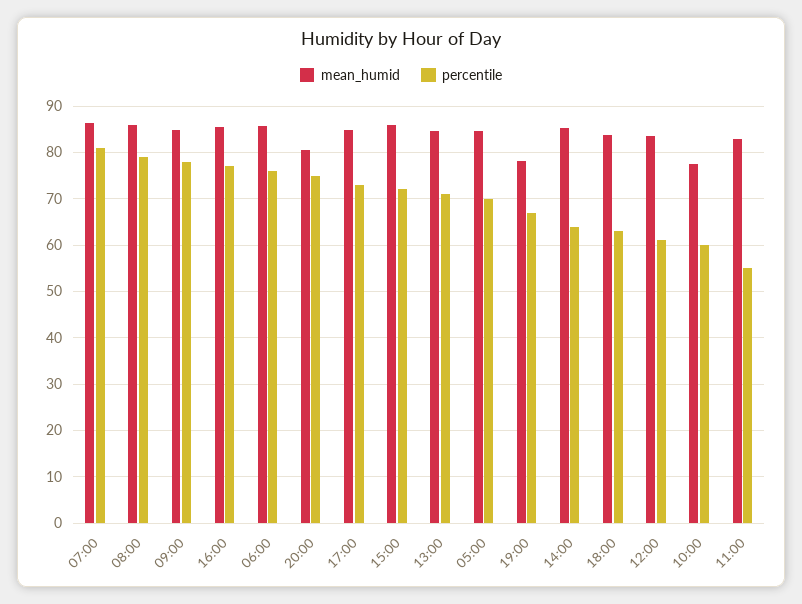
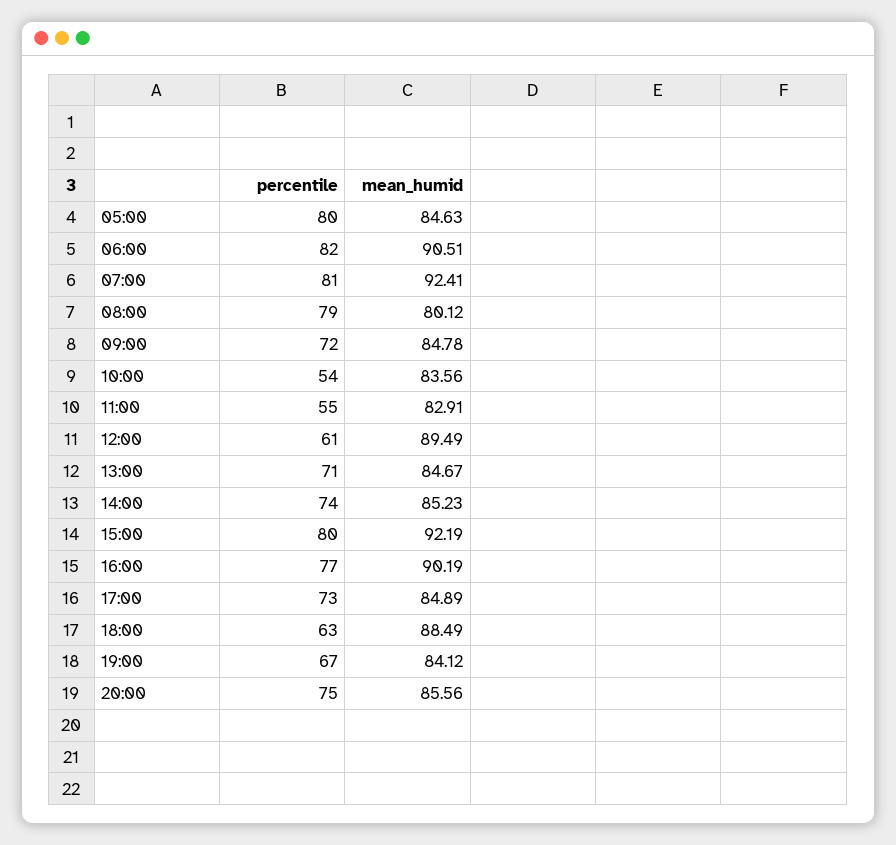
  {
    "mean_humid": {
-     "07:00": 86,
+     "07:00": 92.41,
-     "08:00": 86,
+     "08:00": 80.12,
      "09:00": 84.78,
-     "16:00": 86,
+     "16:00": 90.19,
-     "06:00": 86,
+     "06:00": 90.51,
-     "20:00": 80,
+     "20:00": 85.56,
      "17:00": 84.89,
-     "15:00": 86,
+     "15:00": 92.19,
      "13:00": 84.67,
      "05:00": 84.63,
-     "19:00": 78,
+     "19:00": 84.12,
      "14:00": 85.23,
-     "18:00": 84,
+     "18:00": 88.49,
-     "12:00": 84,
+     "12:00": 89.49,
-     "10:00": 78,
+     "10:00": 83.56,
      "11:00": 82.91
    },
    "percentile": {
      "07:00": 81,
      "08:00": 79,
-     "09:00": 78,
+     "09:00": 72,
      "16:00": 77,
-     "06:00": 76,
+     "06:00": 82,
      "20:00": 75,
      "17:00": 73,
-     "15:00": 72,
+     "15:00": 80,
      "13:00": 71,
-     "05:00": 70,
+     "05:00": 80,
      "19:00": 67,
-     "14:00": 64,
+     "14:00": 74,
      "18:00": 63,
      "12:00": 61,
-     "10:00": 60,
+     "10:00": 54,
      "11:00": 55
    }
  }

